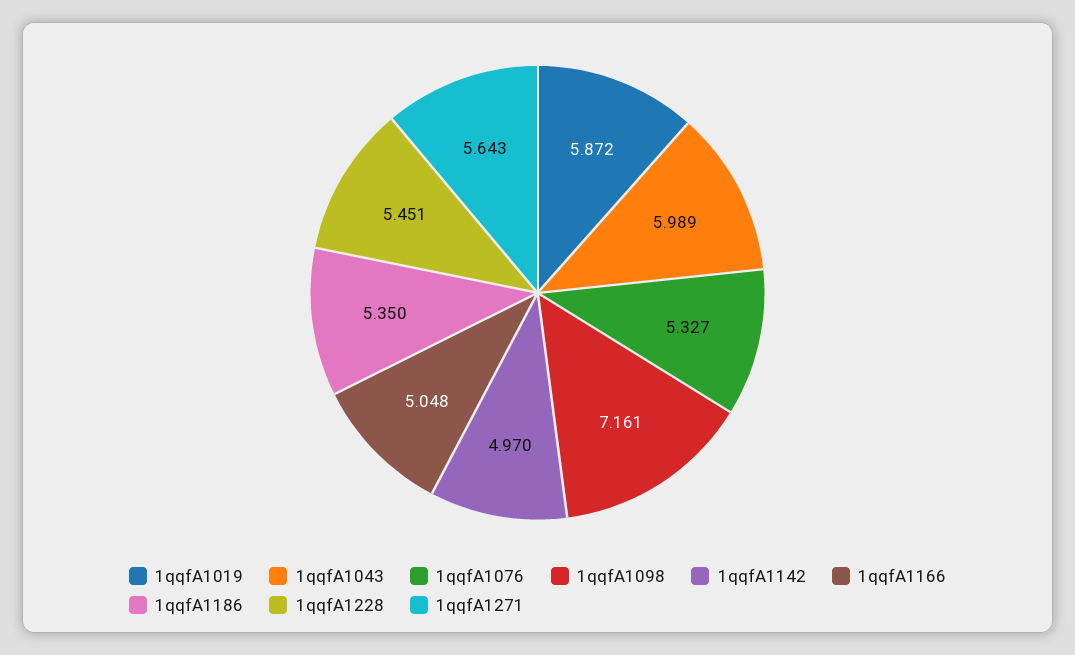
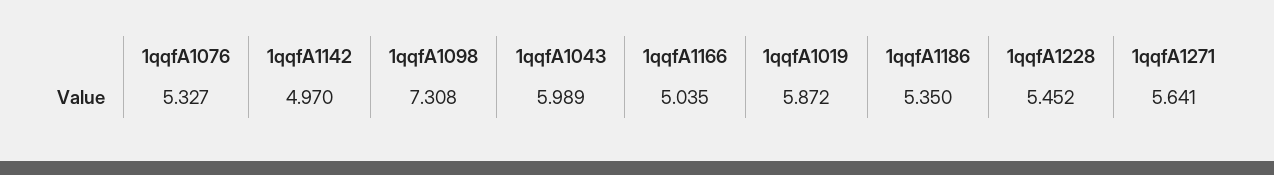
  {
    "1qqfA1019": 5.872,
    "1qqfA1043": 5.989,
    "1qqfA1076": 5.327,
-   "1qqfA1098": 7.161,
+   "1qqfA1098": 7.308,
    "1qqfA1142": 4.97,
-   "1qqfA1166": 5.048,
+   "1qqfA1166": 5.035,
    "1qqfA1186": 5.35,
-   "1qqfA1228": 5.451,
+   "1qqfA1228": 5.452,
-   "1qqfA1271": 5.643
+   "1qqfA1271": 5.641
  }

